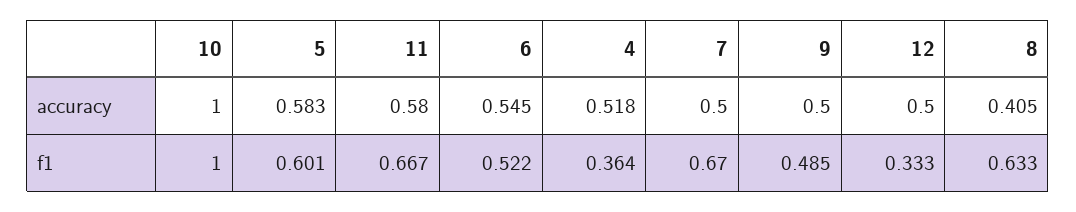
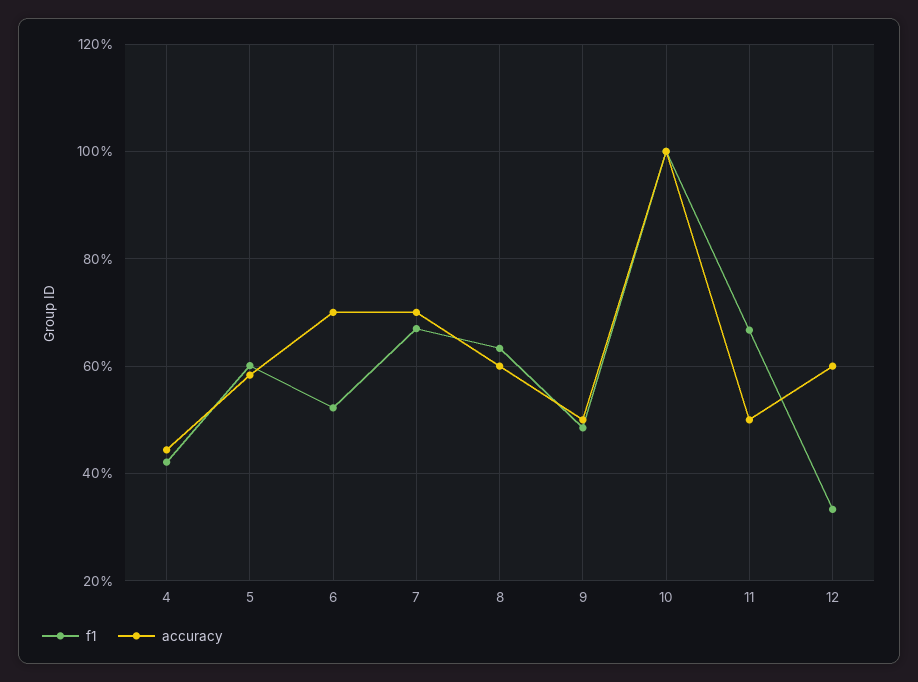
  {
    "accuracy": {
      "10": 1,
      "5": 0.583,
-     "11": 0.58,
+     "11": 0.5,
-     "6": 0.545,
+     "6": 0.7,
-     "4": 0.518,
+     "4": 0.44,
-     "7": 0.5,
+     "7": 0.7,
      "9": 0.5,
-     "12": 0.5,
+     "12": 0.6,
-     "8": 0.405
+     "8": 0.6
    },
    "f1": {
      "10": 1,
      "5": 0.601,
      "11": 0.667,
      "6": 0.522,
-     "4": 0.364,
+     "4": 0.42,
      "7": 0.67,
      "9": 0.485,
      "12": 0.333,
      "8": 0.633
    }
  }

